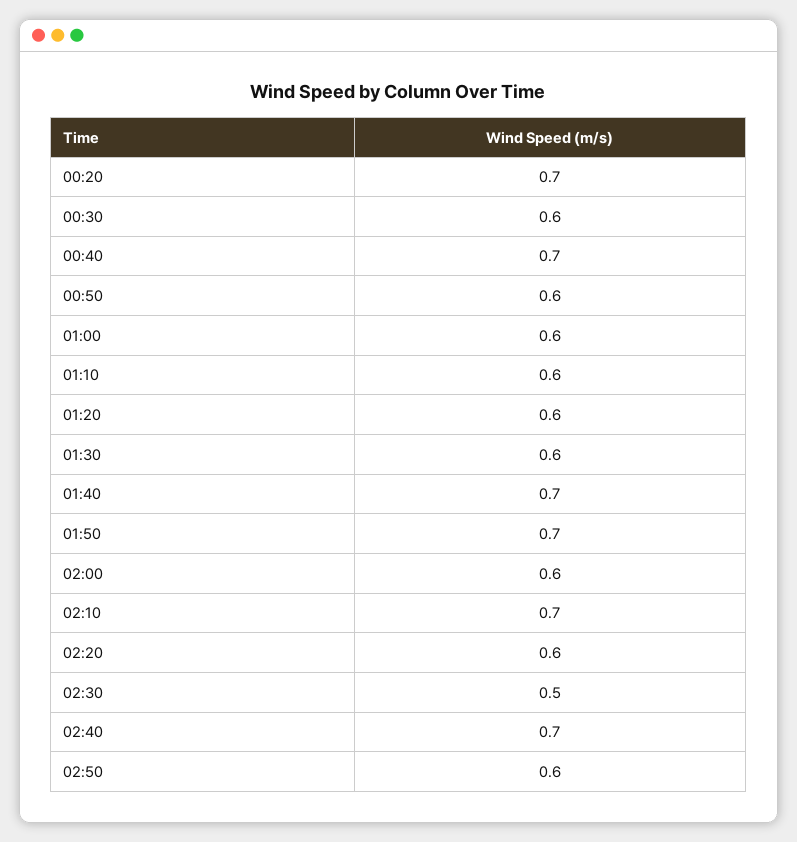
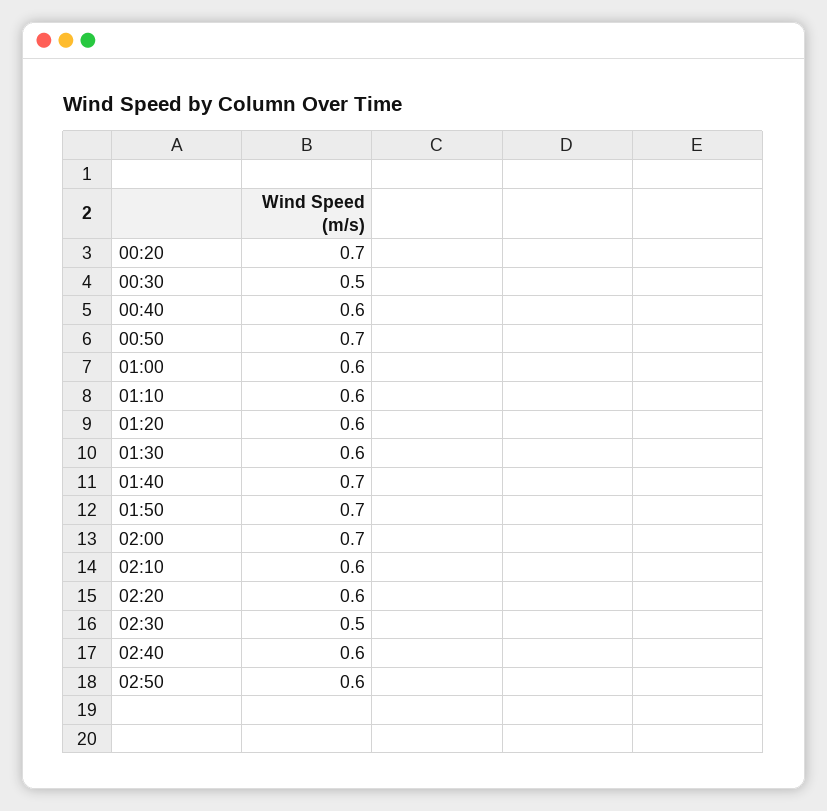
  {
    "00:20": 0.7,
-   "00:30": 0.6,
+   "00:30": 0.5,
-   "00:40": 0.7,
+   "00:40": 0.6,
-   "00:50": 0.6,
+   "00:50": 0.7,
    "01:00": 0.6,
    "01:10": 0.6,
    "01:20": 0.6,
    "01:30": 0.6,
    "01:40": 0.7,
    "01:50": 0.7,
-   "02:00": 0.6,
+   "02:00": 0.7,
-   "02:10": 0.7,
+   "02:10": 0.6,
    "02:20": 0.6,
    "02:30": 0.5,
-   "02:40": 0.7,
+   "02:40": 0.6,
    "02:50": 0.6
  }

